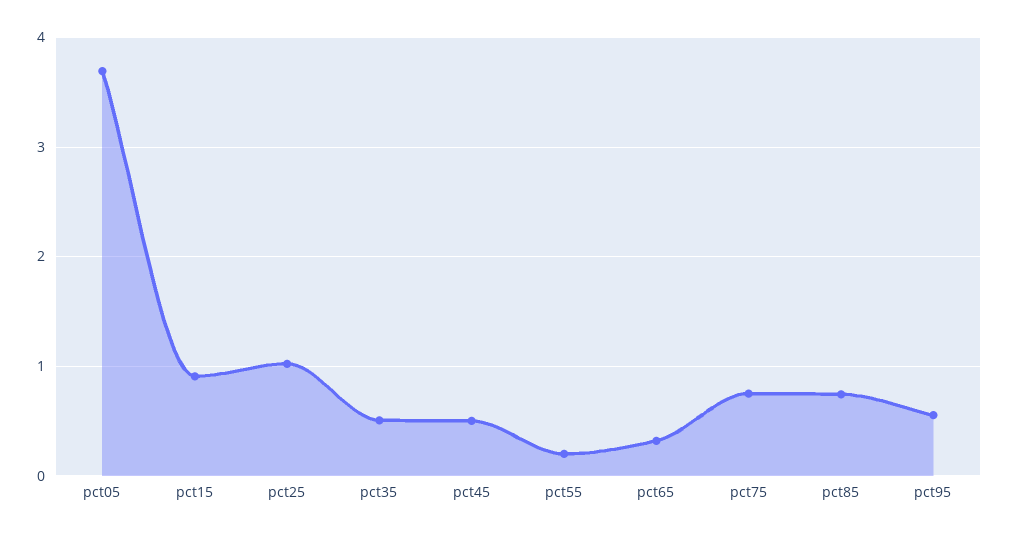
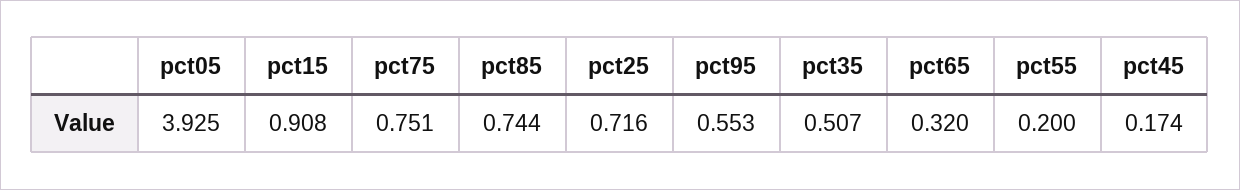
  {
-   "pct05": 3.7,
+   "pct05": 3.925,
    "pct15": 0.908,
-   "pct25": 1,
+   "pct25": 0.716,
    "pct35": 0.507,
-   "pct45": 0.5,
+   "pct45": 0.174,
    "pct55": 0.2,
    "pct65": 0.32,
    "pct75": 0.751,
    "pct85": 0.744,
    "pct95": 0.553
  }

